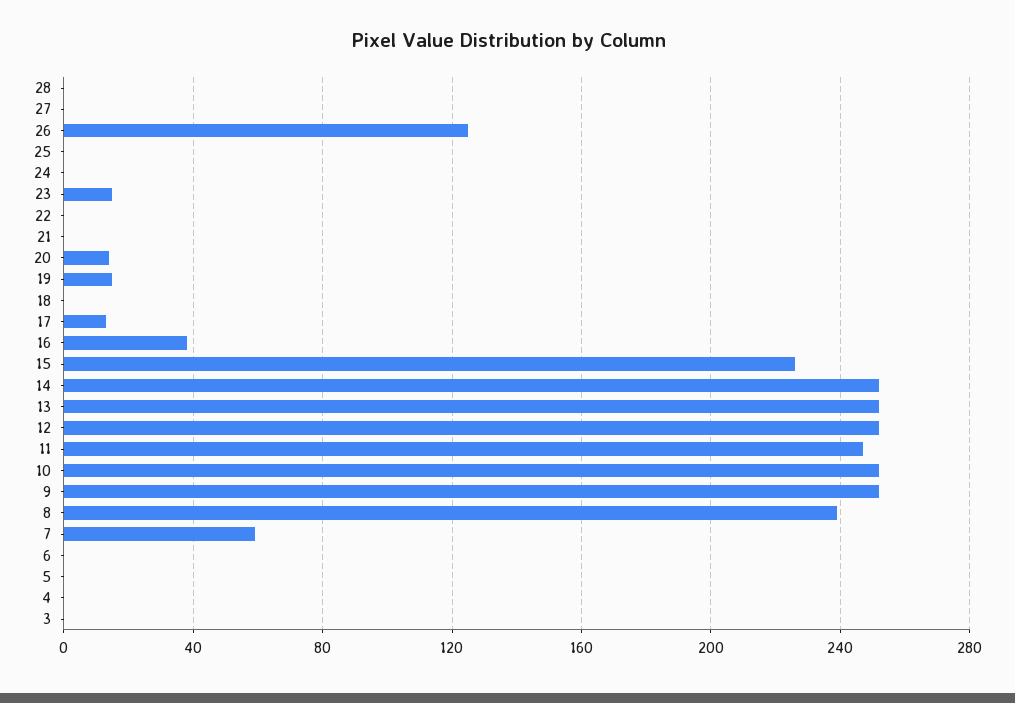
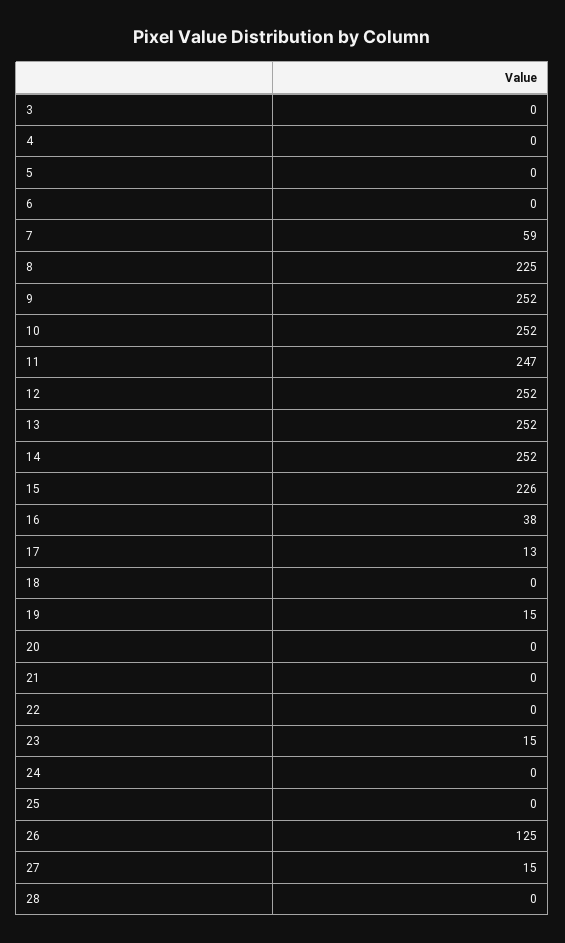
  {
    "28": 0,
-   "27": 0,
+   "27": 15,
    "26": 125,
    "25": 0,
    "24": 0,
    "23": 15,
    "22": 0,
    "21": 0,
-   "20": 15,
+   "20": 0,
    "19": 15,
    "18": 0,
    "17": 13,
    "16": 38,
    "15": 226,
    "14": 252,
    "13": 252,
    "12": 252,
    "11": 247,
    "10": 252,
    "9": 252,
-   "8": 240,
+   "8": 225,
    "7": 59,
    "6": 0,
    "5": 0,
    "4": 0,
    "3": 0
  }

